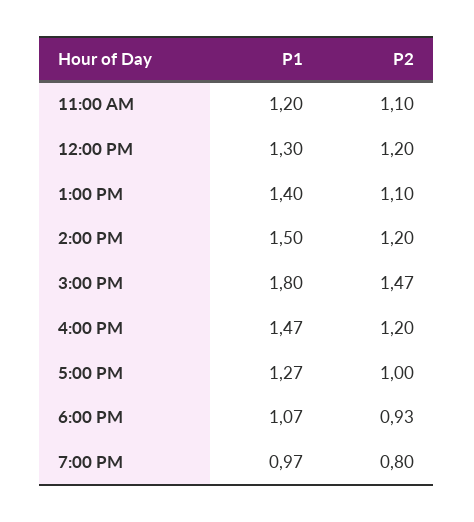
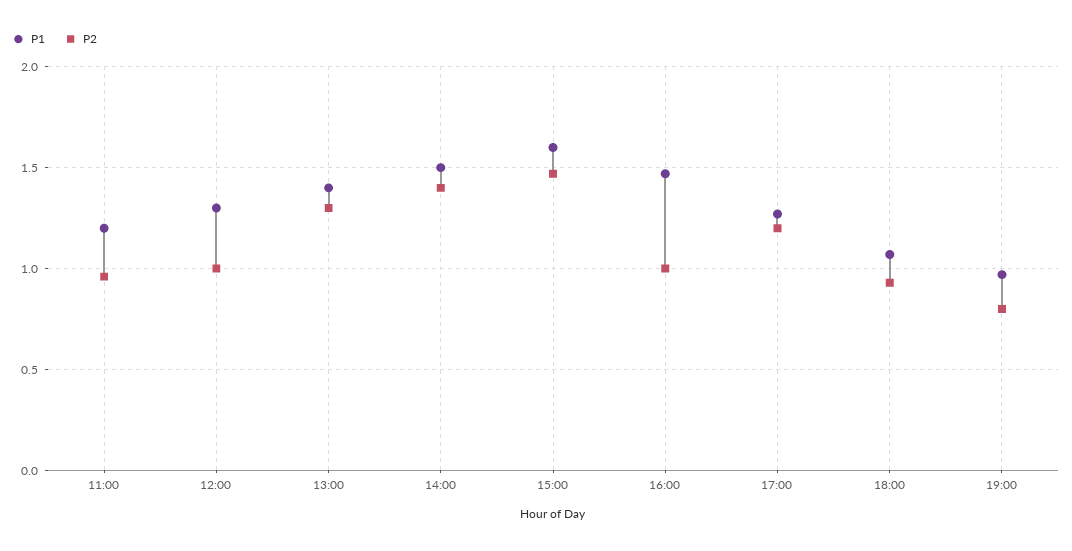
  {
    "P1": {
      "11:00 AM": 1.2,
      "12:00 PM": 1.3,
      "1:00 PM": 1.4,
      "2:00 PM": 1.5,
-     "3:00 PM": 1.8,
+     "3:00 PM": 1.6,
      "4:00 PM": 1.47,
      "5:00 PM": 1.27,
      "6:00 PM": 1.07,
      "7:00 PM": 0.97
    },
    "P2": {
-     "11:00 AM": 1.1,
+     "11:00 AM": 0.95,
-     "12:00 PM": 1.2,
+     "12:00 PM": 1,
-     "1:00 PM": 1.1,
+     "1:00 PM": 1.3,
-     "2:00 PM": 1.2,
+     "2:00 PM": 1.4,
      "3:00 PM": 1.47,
-     "4:00 PM": 1.2,
+     "4:00 PM": 1,
-     "5:00 PM": 1,
+     "5:00 PM": 1.2,
      "6:00 PM": 0.93,
      "7:00 PM": 0.8
    }
  }

